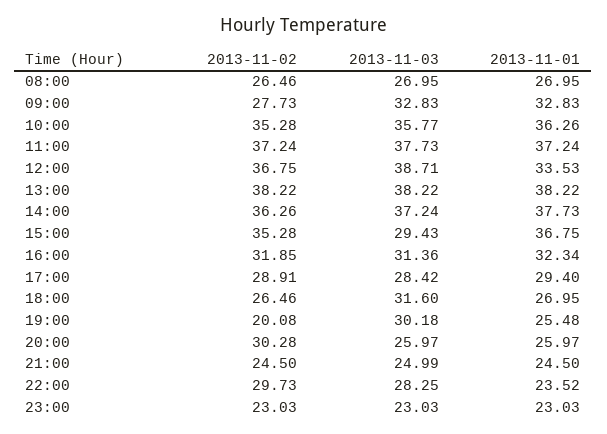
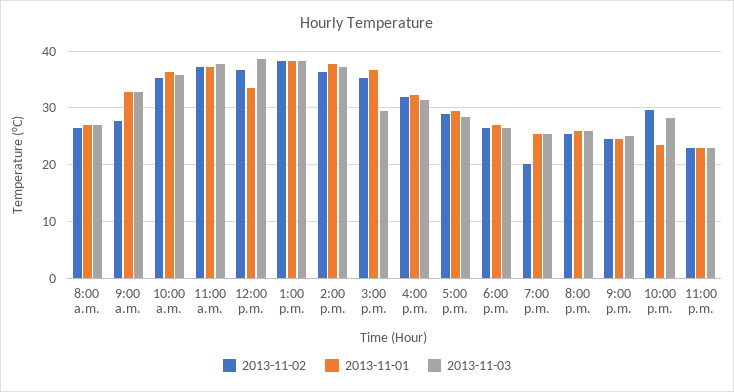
  {
    "2013-11-02": {
      "08:00": 26.46,
      "09:00": 27.73,
      "10:00": 35.28,
      "11:00": 37.24,
      "12:00": 36.75,
      "13:00": 38.22,
      "14:00": 36.26,
      "15:00": 35.28,
      "16:00": 31.85,
      "17:00": 28.91,
      "18:00": 26.46,
      "19:00": 20.08,
-     "20:00": 30.28,
+     "20:00": 26,
      "21:00": 24.5,
      "22:00": 29.73,
      "23:00": 23.03
    },
    "2013-11-03": {
      "08:00": 26.95,
      "09:00": 32.83,
      "10:00": 35.77,
      "11:00": 37.73,
      "12:00": 38.71,
      "13:00": 38.22,
      "14:00": 37.24,
      "15:00": 29.43,
      "16:00": 31.36,
      "17:00": 28.42,
-     "18:00": 31.6,
+     "18:00": 26,
-     "19:00": 30.18,
+     "19:00": 26,
      "20:00": 25.97,
      "21:00": 24.99,
      "22:00": 28.25,
      "23:00": 23.03
    },
    "2013-11-01": {
      "08:00": 26.95,
      "09:00": 32.83,
      "10:00": 36.26,
      "11:00": 37.24,
      "12:00": 33.53,
      "13:00": 38.22,
      "14:00": 37.73,
      "15:00": 36.75,
      "16:00": 32.34,
      "17:00": 29.4,
      "18:00": 26.95,
      "19:00": 25.48,
      "20:00": 25.97,
      "21:00": 24.5,
      "22:00": 23.52,
      "23:00": 23.03
    }
  }

